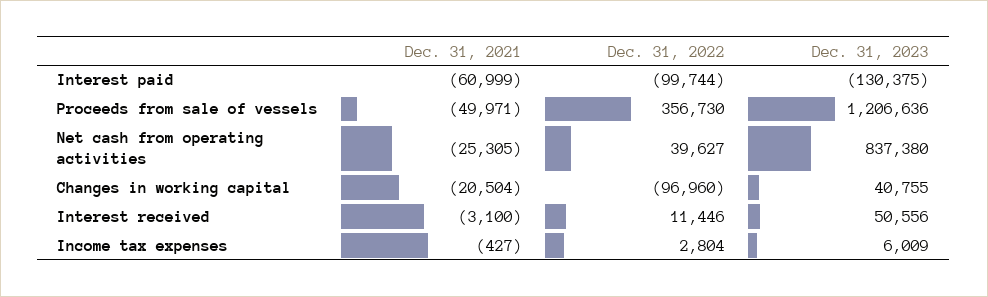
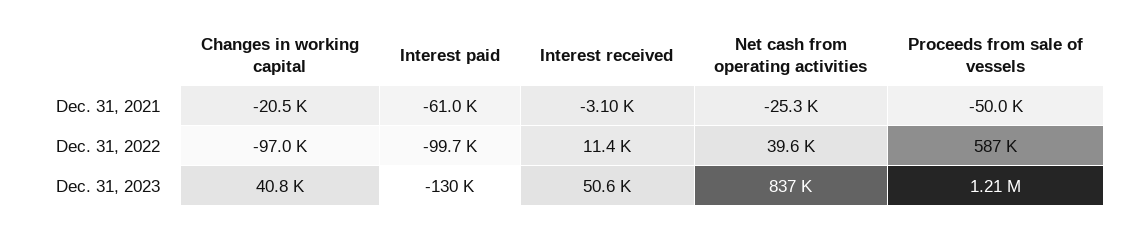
  {
    "Dec. 31, 2021": {
      "Interest paid": -60999,
      "Proceeds from sale of vessels": -49971,
      "Net cash from operating activities": -25305,
      "Changes in working capital": -20504,
-     "Interest received": -3100,
+     "Interest received": -3100
-     "Income tax expenses": -427
    },
    "Dec. 31, 2022": {
      "Interest paid": -99744,
-     "Proceeds from sale of vessels": 356730,
+     "Proceeds from sale of vessels": 587000,
      "Net cash from operating activities": 39627,
      "Changes in working capital": -96960,
-     "Interest received": 11446,
+     "Interest received": 11446
-     "Income tax expenses": 2804
    },
    "Dec. 31, 2023": {
      "Interest paid": -130375,
      "Proceeds from sale of vessels": 1206636,
      "Net cash from operating activities": 837380,
      "Changes in working capital": 40755,
-     "Interest received": 50556,
+     "Interest received": 50556
-     "Income tax expenses": 6009
    }
  }

